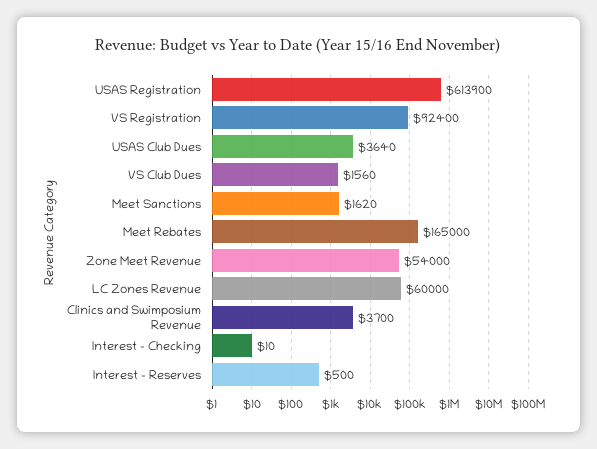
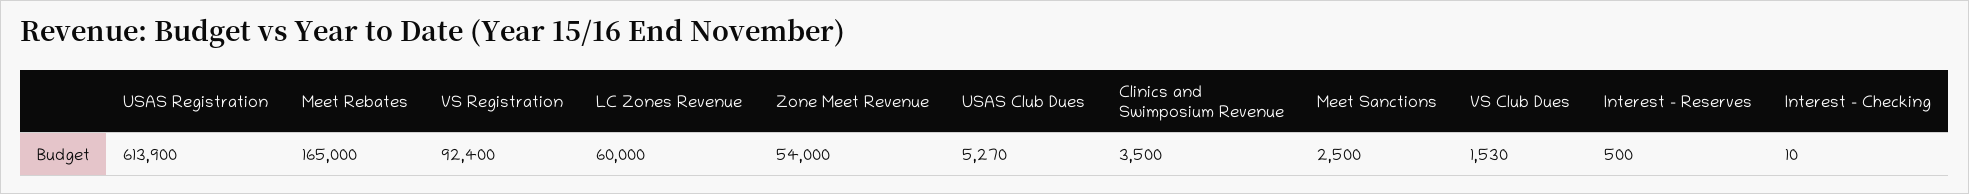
  {
    "USAS Registration": 613900,
    "VS Registration": 92400,
-   "USAS Club Dues": 3640,
+   "USAS Club Dues": 5270,
-   "VS Club Dues": 1560,
+   "VS Club Dues": 1530,
-   "Meet Sanctions": 1620,
+   "Meet Sanctions": 2500,
    "Meet Rebates": 165000,
    "Zone Meet Revenue": 54000,
    "LC Zones Revenue": 60000,
-   "Clinics and Swimposium Revenue": 3700,
+   "Clinics and Swimposium Revenue": 3500,
    "Interest - Checking": 10,
    "Interest - Reserves": 500
  }

